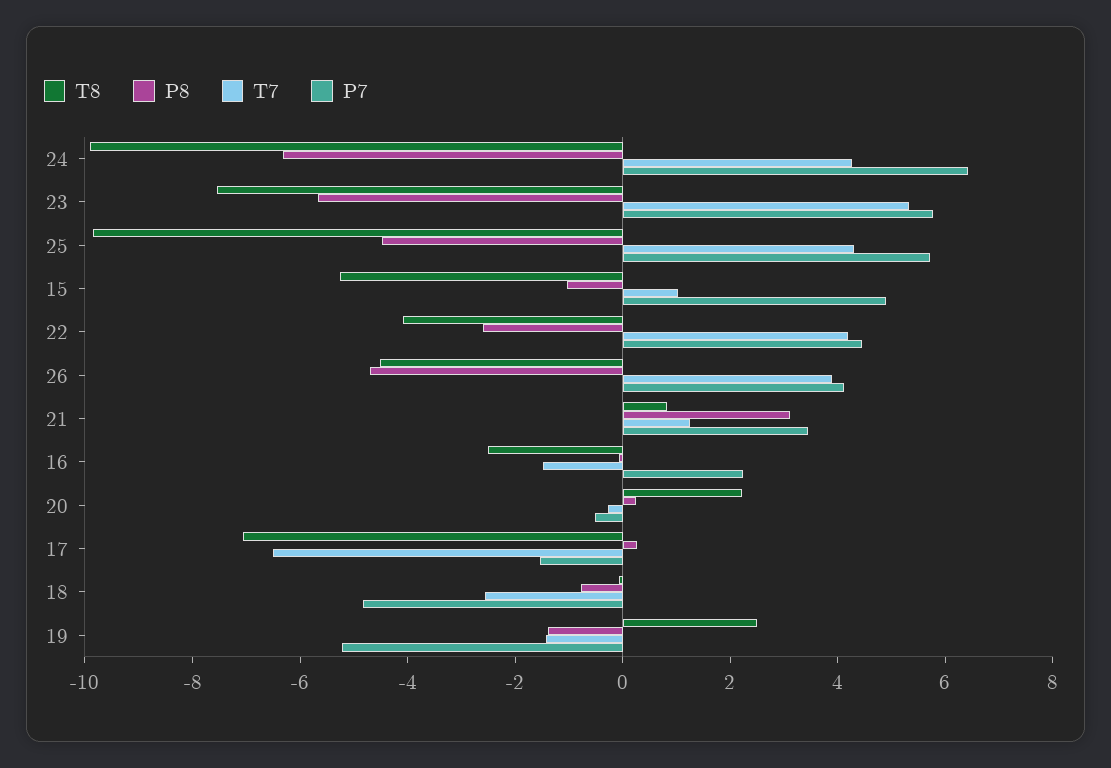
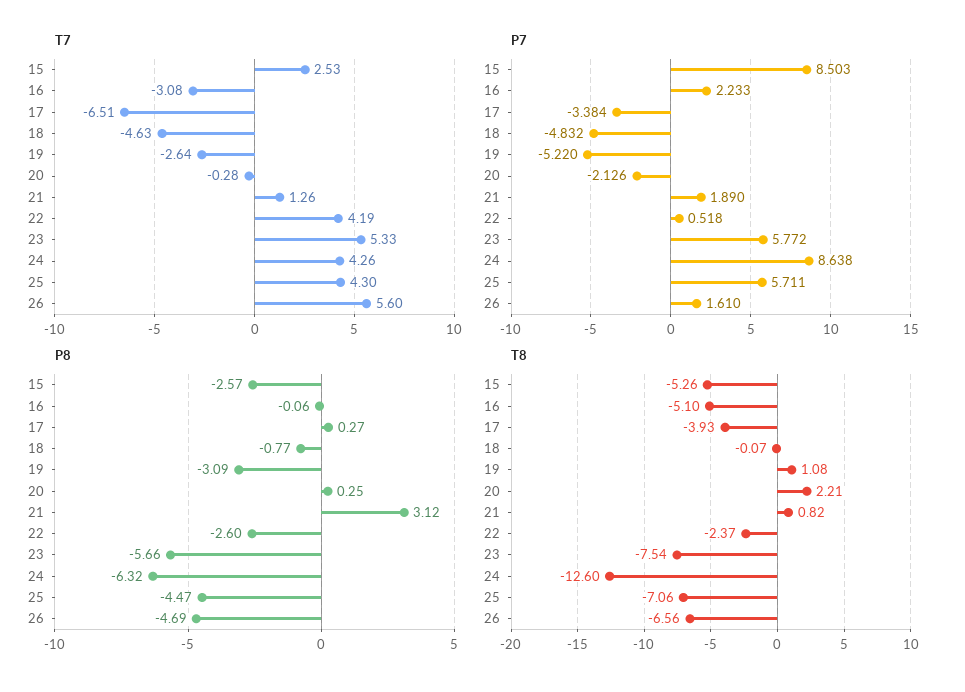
  {
    "T8": {
-     "24": -10,
+     "24": -12.6,
      "23": -7.54,
-     "25": -10,
+     "25": -7.06,
      "15": -5.26,
-     "22": -4,
+     "22": -2.37,
-     "26": -4.5,
+     "26": -6.56,
      "21": 0.82,
-     "16": -2.5,
+     "16": -5.1,
      "20": 2.21,
-     "17": -7,
+     "17": -3.93,
      "18": -0.07,
-     "19": 2.5
+     "19": 1.08
    },
    "P8": {
      "24": -6.32,
      "23": -5.66,
      "25": -4.47,
-     "15": -1,
+     "15": -2.57,
      "22": -2.6,
      "26": -4.69,
      "21": 3.12,
      "16": -0.06,
      "20": 0.25,
      "17": 0.27,
      "18": -0.77,
-     "19": -1.5
+     "19": -3.09
    },
    "T7": {
      "24": 4.26,
      "23": 5.33,
      "25": 4.3,
-     "15": 1,
+     "15": 2.53,
      "22": 4.19,
-     "26": 4,
+     "26": 5.6,
      "21": 1.26,
-     "16": -1.5,
+     "16": -3.08,
      "20": -0.28,
      "17": -6.51,
-     "18": -2.5,
+     "18": -4.63,
-     "19": -1.5
+     "19": -2.64
    },
    "P7": {
-     "24": 6.5,
+     "24": 8.638,
      "23": 5.772,
      "25": 5.711,
-     "15": 5,
+     "15": 8.503,
-     "22": 4.5,
+     "22": 0.518,
-     "26": 4,
+     "26": 1.61,
-     "21": 3.5,
+     "21": 1.89,
      "16": 2.233,
-     "20": -0.5,
+     "20": -2.126,
-     "17": -1.5,
+     "17": -3.384,
      "18": -4.832,
      "19": -5.22
    }
  }

